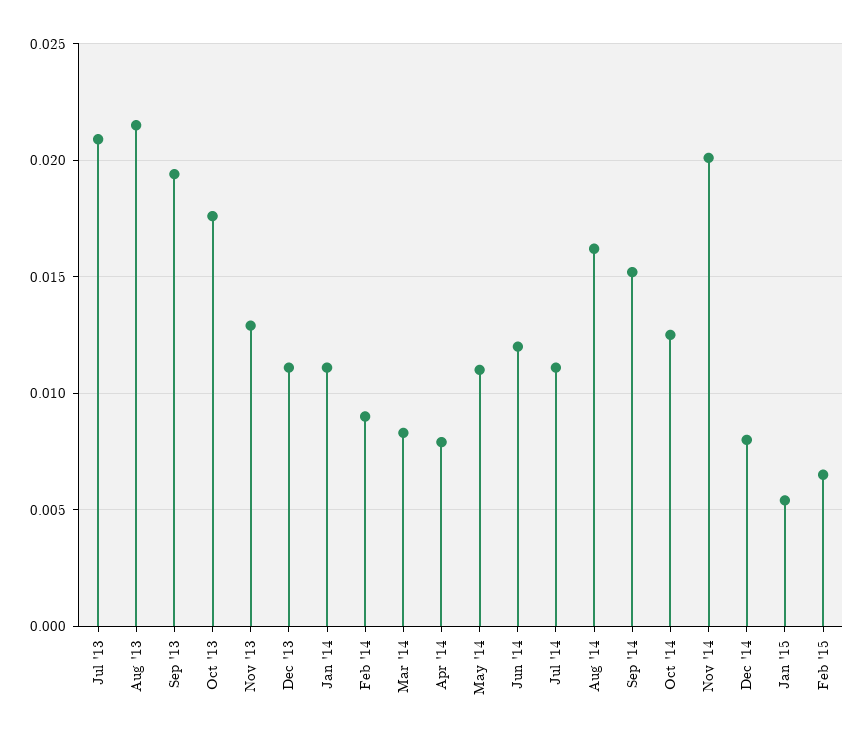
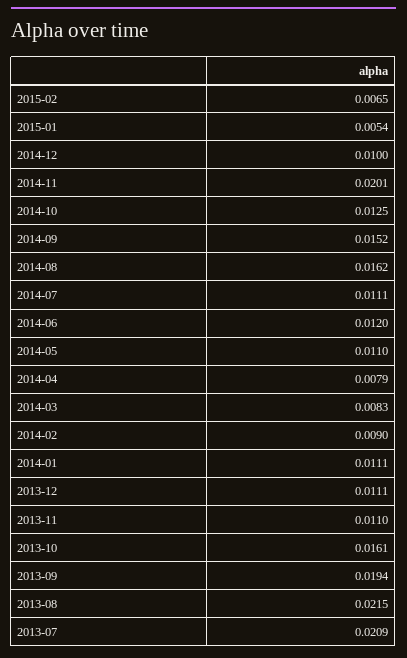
  {
    "Jul '13": 0.0209,
    "Aug '13": 0.0215,
    "Sep '13": 0.0194,
-   "Oct '13": 0.0175,
+   "Oct '13": 0.0161,
-   "Nov '13": 0.013,
+   "Nov '13": 0.011,
    "Dec '13": 0.0111,
    "Jan '14": 0.0111,
    "Feb '14": 0.009,
    "Mar '14": 0.0083,
    "Apr '14": 0.0079,
    "May '14": 0.011,
    "Jun '14": 0.012,
    "Jul '14": 0.0111,
    "Aug '14": 0.0162,
    "Sep '14": 0.0152,
    "Oct '14": 0.0125,
    "Nov '14": 0.0201,
-   "Dec '14": 0.008,
+   "Dec '14": 0.01,
    "Jan '15": 0.0054,
    "Feb '15": 0.0065
  }

